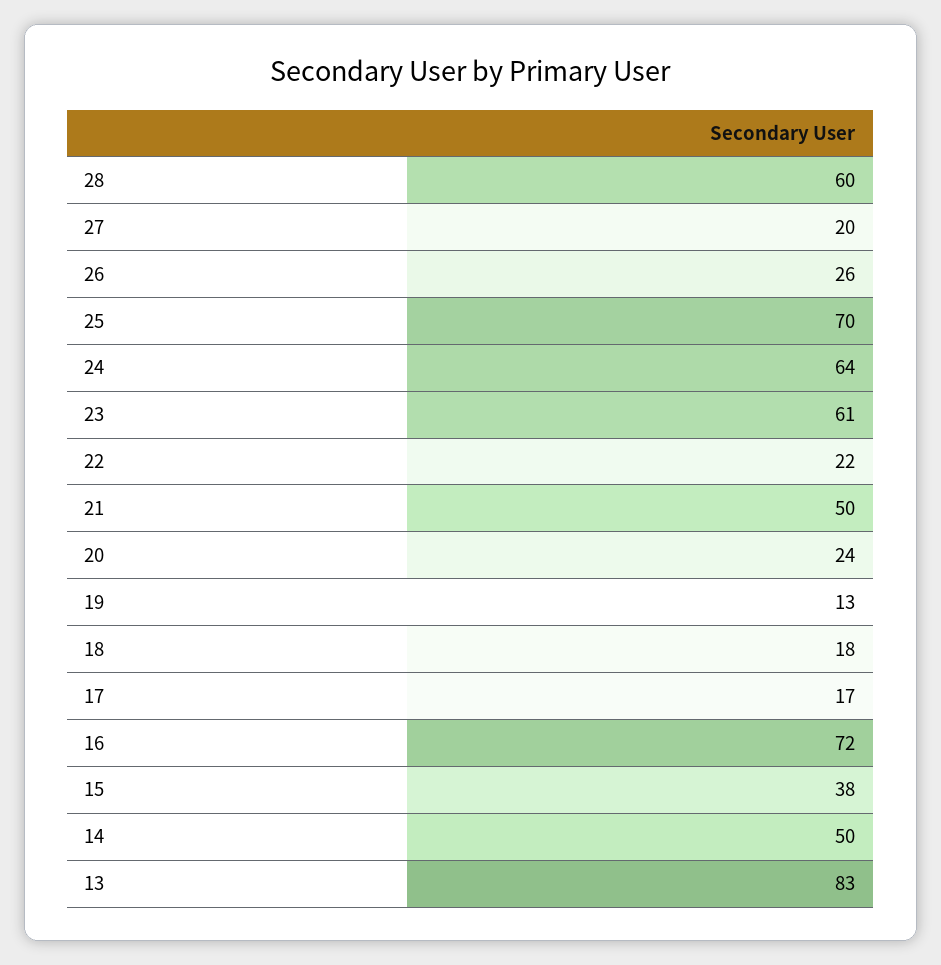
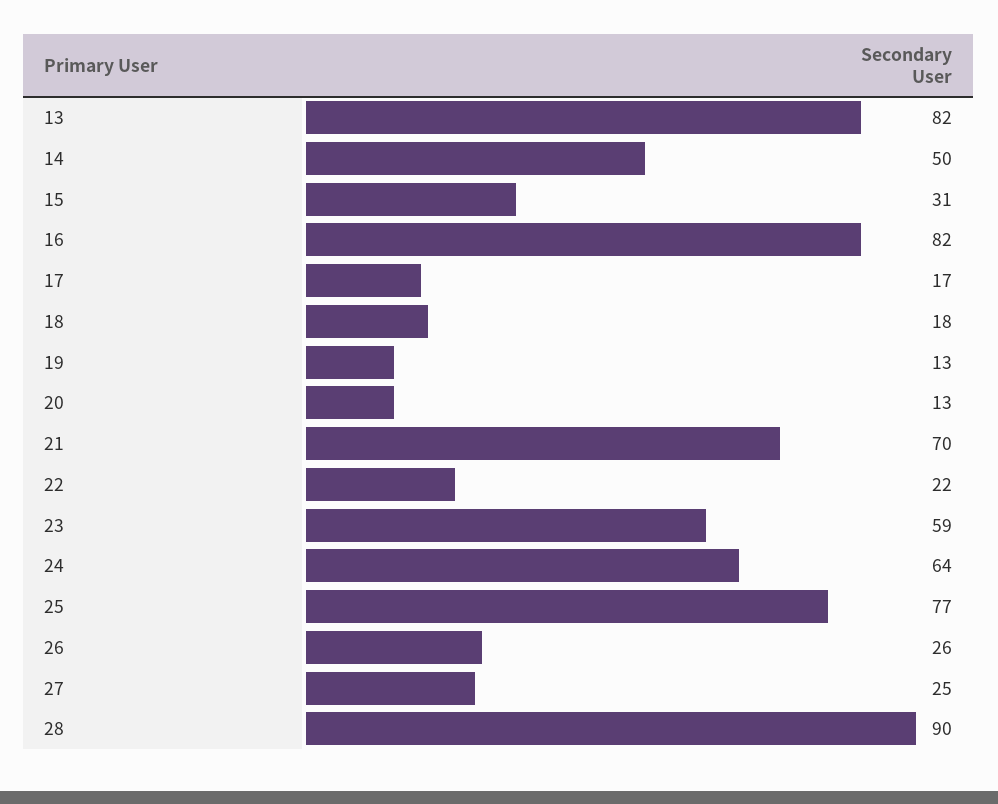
  {
-   "28": 60,
+   "28": 90,
-   "27": 20,
+   "27": 25,
    "26": 26,
-   "25": 70,
+   "25": 77,
    "24": 64,
-   "23": 61,
+   "23": 59,
    "22": 22,
-   "21": 50,
+   "21": 70,
-   "20": 24,
+   "20": 13,
    "19": 13,
    "18": 18,
    "17": 17,
-   "16": 72,
+   "16": 82,
-   "15": 38,
+   "15": 31,
    "14": 50,
-   "13": 83
+   "13": 82
  }

